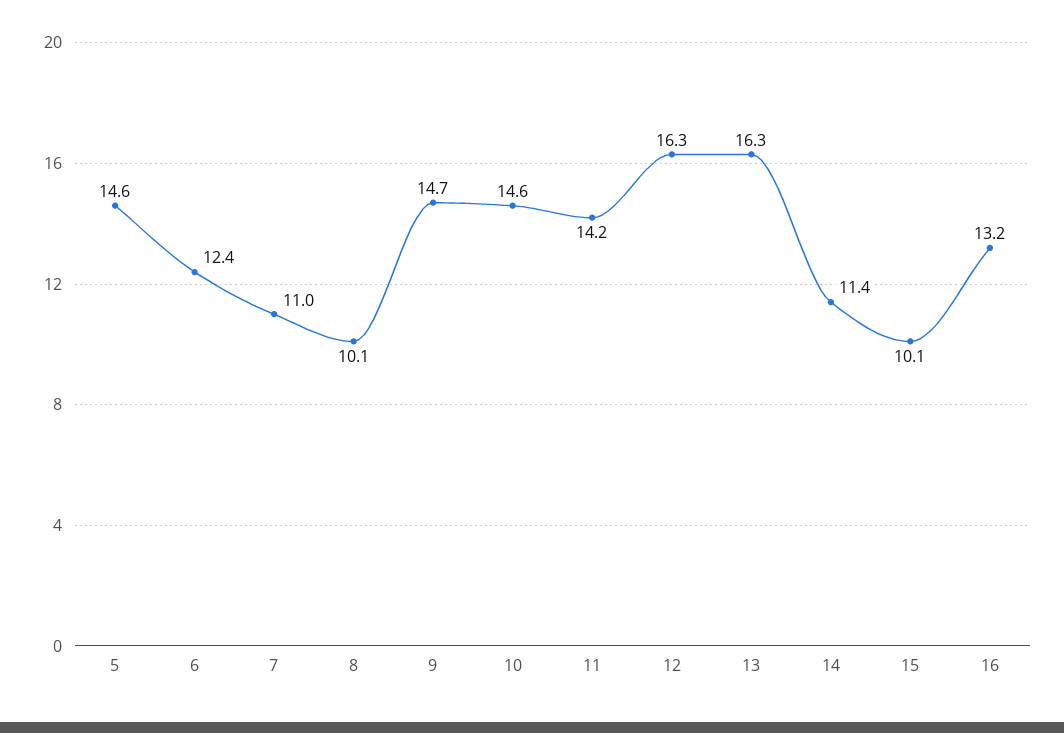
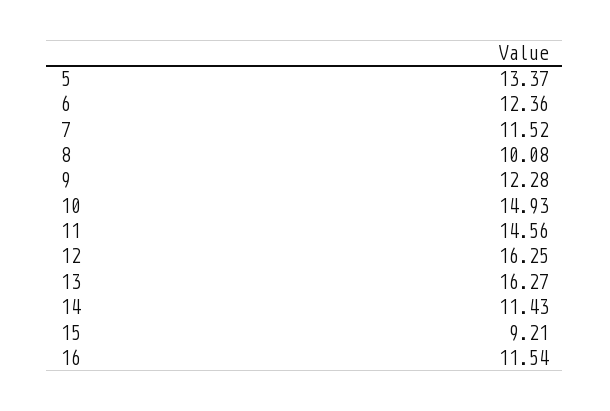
  {
-   "5": 14.6,
+   "5": 13.37,
    "6": 12.36,
-   "7": 11,
+   "7": 11.52,
    "8": 10.08,
-   "9": 14.7,
+   "9": 12.28,
-   "10": 14.6,
+   "10": 14.93,
-   "11": 14.2,
+   "11": 14.56,
    "12": 16.25,
    "13": 16.27,
    "14": 11.43,
-   "15": 10.1,
+   "15": 9.21,
-   "16": 13.2
+   "16": 11.54
  }

